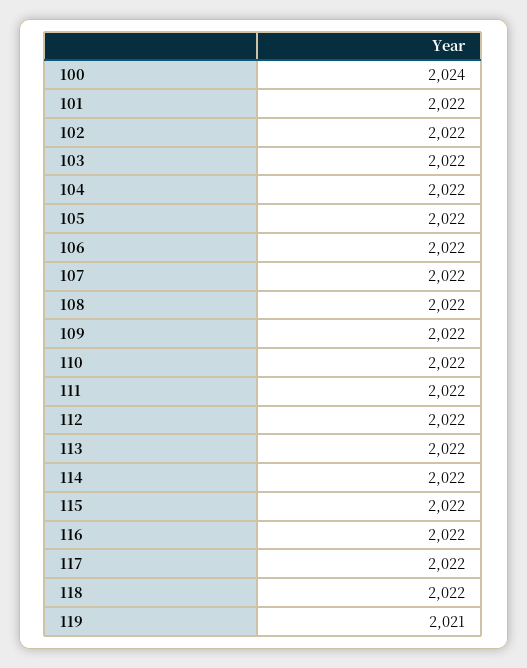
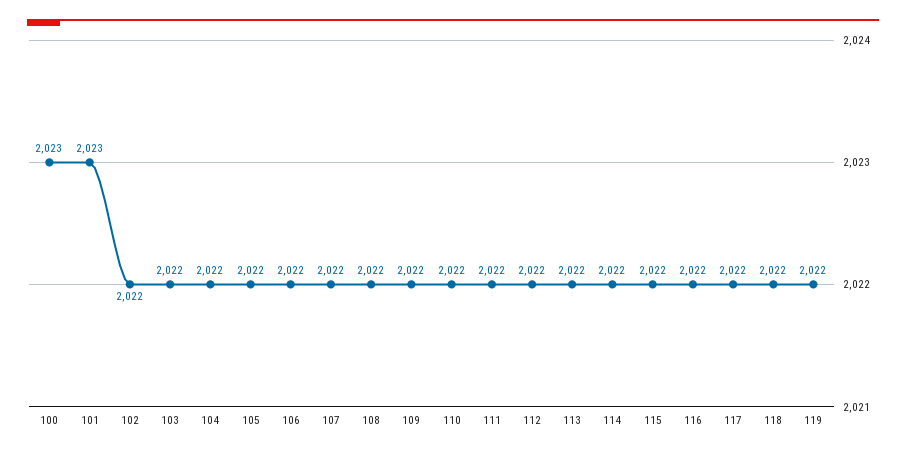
  {
-   "100": 2024,
+   "100": 2023,
-   "101": 2022,
+   "101": 2023,
    "102": 2022,
    "103": 2022,
    "104": 2022,
    "105": 2022,
    "106": 2022,
    "107": 2022,
    "108": 2022,
    "109": 2022,
    "110": 2022,
    "111": 2022,
    "112": 2022,
    "113": 2022,
    "114": 2022,
    "115": 2022,
    "116": 2022,
    "117": 2022,
    "118": 2022,
-   "119": 2021
+   "119": 2022
  }

